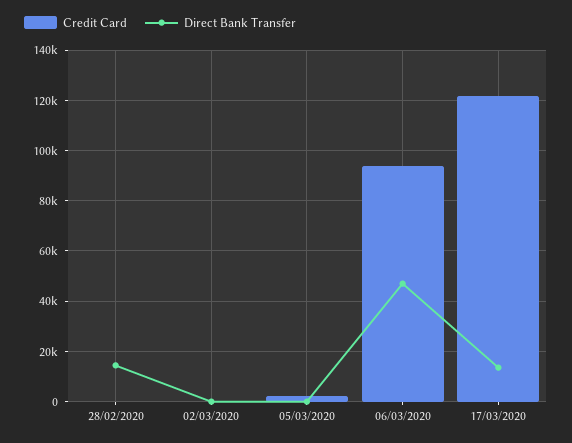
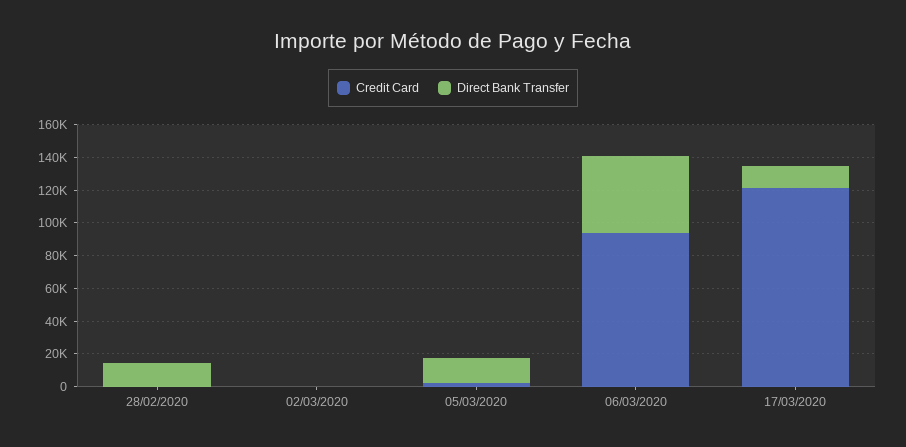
  {
    "Credit Card": {
      "28/02/2020": 0,
      "02/03/2020": 0,
      "05/03/2020": 2500,
      "06/03/2020": 95000,
      "17/03/2020": 122500
    },
    "Direct Bank Transfer": {
      "28/02/2020": 15000,
      "02/03/2020": 0,
-     "05/03/2020": 0,
+     "05/03/2020": 15000,
      "06/03/2020": 47500,
      "17/03/2020": 12500
    }
  }

